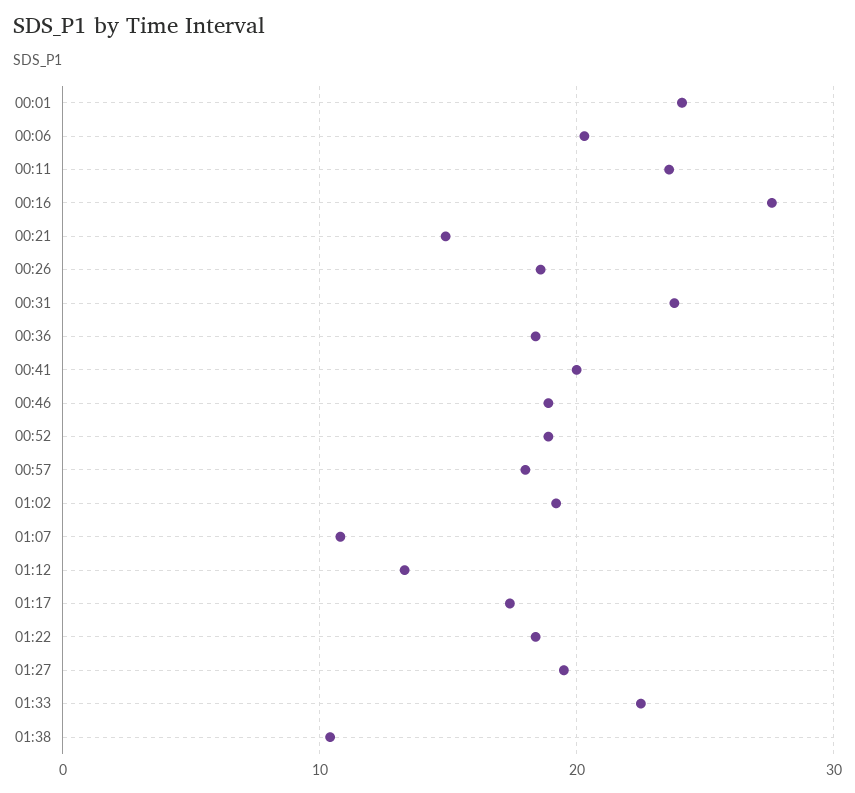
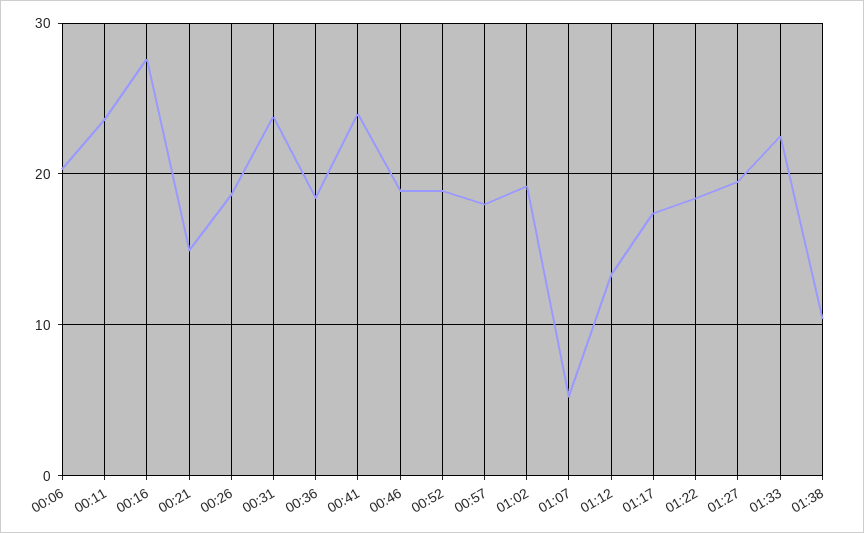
  {
-   "00:01": 24,
    "00:06": 20,
    "00:11": 24,
    "00:16": 28,
    "00:21": 15,
    "00:26": 19,
    "00:31": 24,
    "00:36": 18,
-   "00:41": 20,
+   "00:41": 24,
    "00:46": 19,
    "00:52": 19,
    "00:57": 18,
    "01:02": 19,
-   "01:07": 11,
+   "01:07": 5,
    "01:12": 13,
    "01:17": 17,
    "01:22": 18,
    "01:27": 20,
    "01:33": 23,
    "01:38": 10
  }

